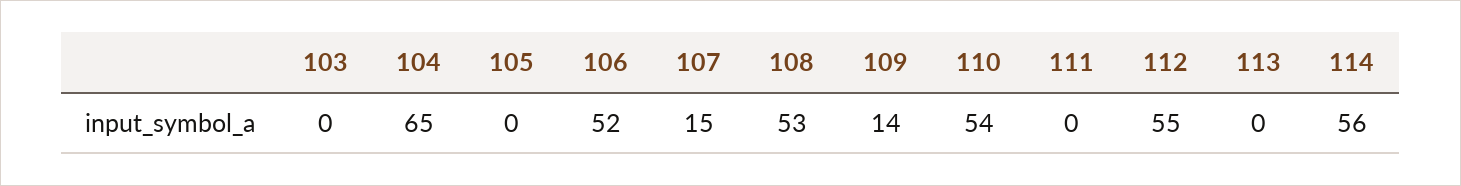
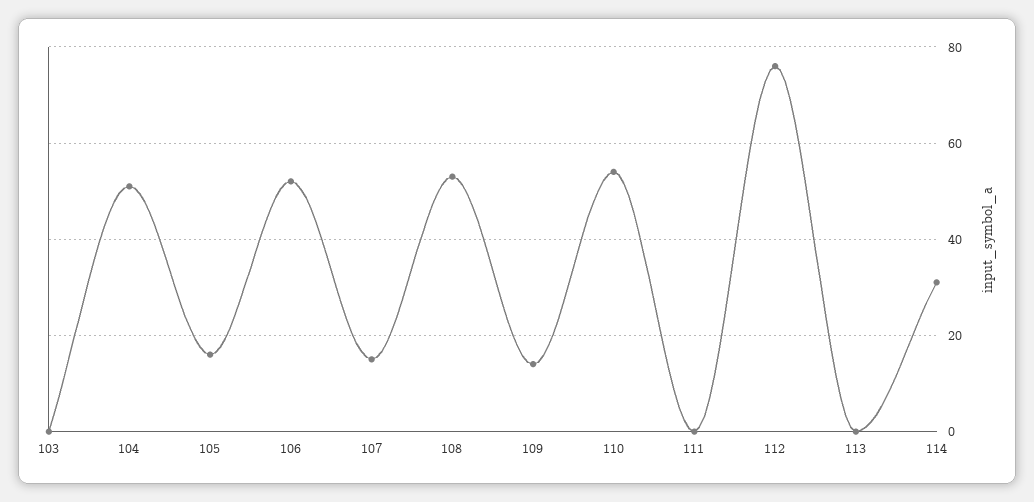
  {
    "103": 0,
-   "104": 65,
+   "104": 50,
-   "105": 0,
+   "105": 15,
    "106": 52,
    "107": 15,
    "108": 53,
    "109": 14,
    "110": 54,
    "111": 0,
-   "112": 55,
+   "112": 75,
    "113": 0,
-   "114": 56
+   "114": 30
  }

